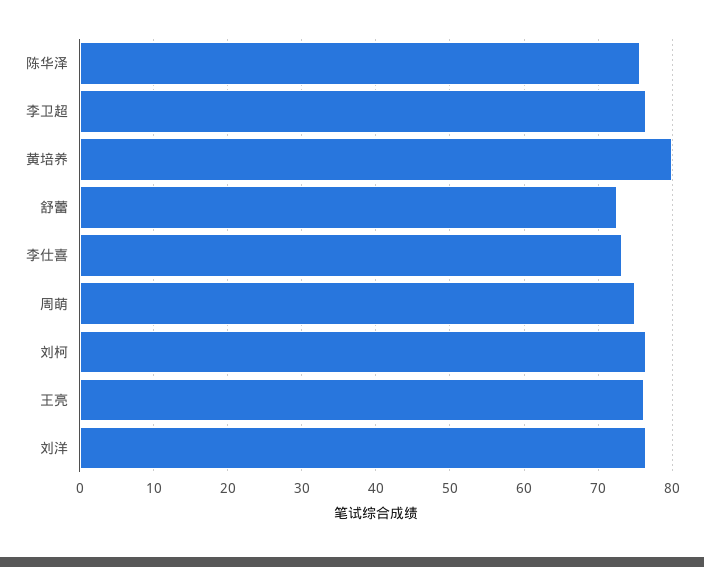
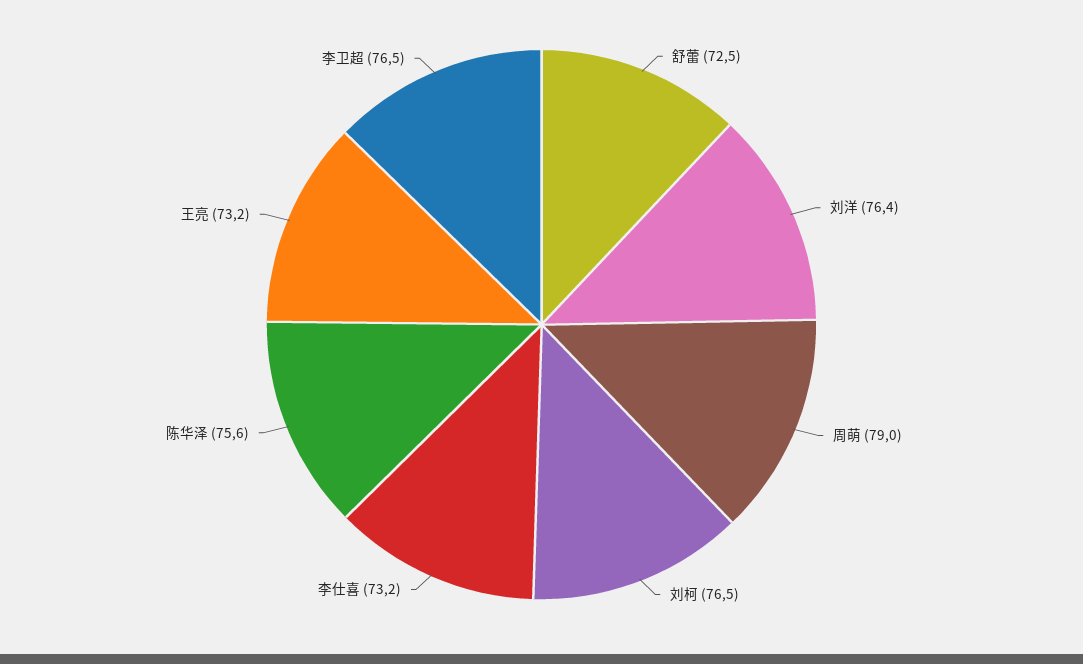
  {
    "陈华泽": 75.6,
    "李卫超": 76.5,
-   "黄培养": 80,
    "舒蕾": 72.5,
    "李仕喜": 73.2,
-   "周萌": 75,
+   "周萌": 79,
    "刘柯": 76.5,
-   "王亮": 76,
+   "王亮": 73.2,
    "刘洋": 76.4
  }

